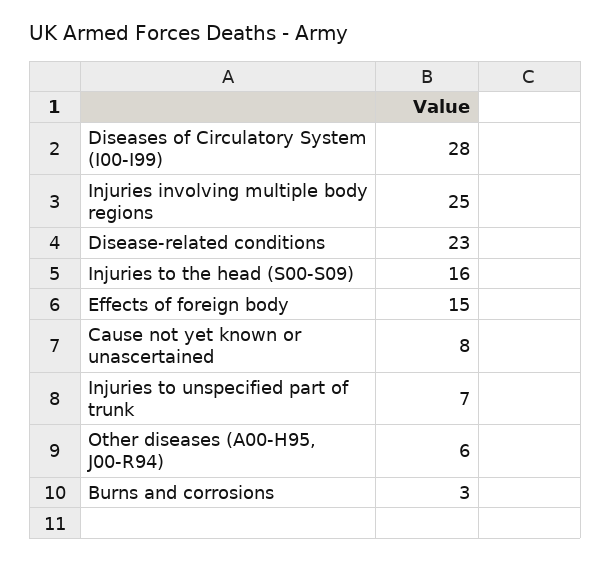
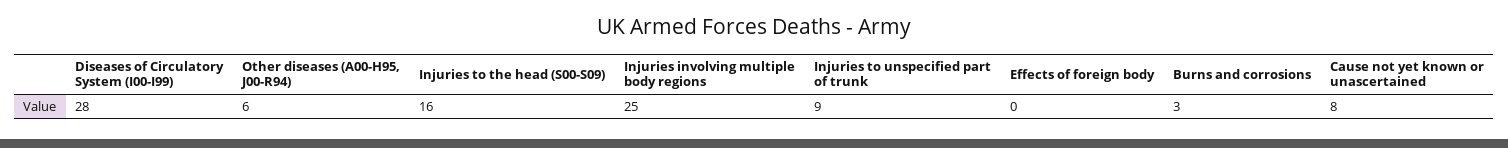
  {
    "Diseases of Circulatory System (I00-I99)": 28,
    "Injuries involving multiple body regions": 25,
-   "Disease-related conditions": 23,
    "Injuries to the head (S00-S09)": 16,
-   "Effects of foreign body": 15,
+   "Effects of foreign body": 0,
    "Cause not yet known or unascertained": 8,
-   "Injuries to unspecified part of trunk": 7,
+   "Injuries to unspecified part of trunk": 9,
    "Other diseases (A00-H95, J00-R94)": 6,
    "Burns and corrosions": 3
  }

